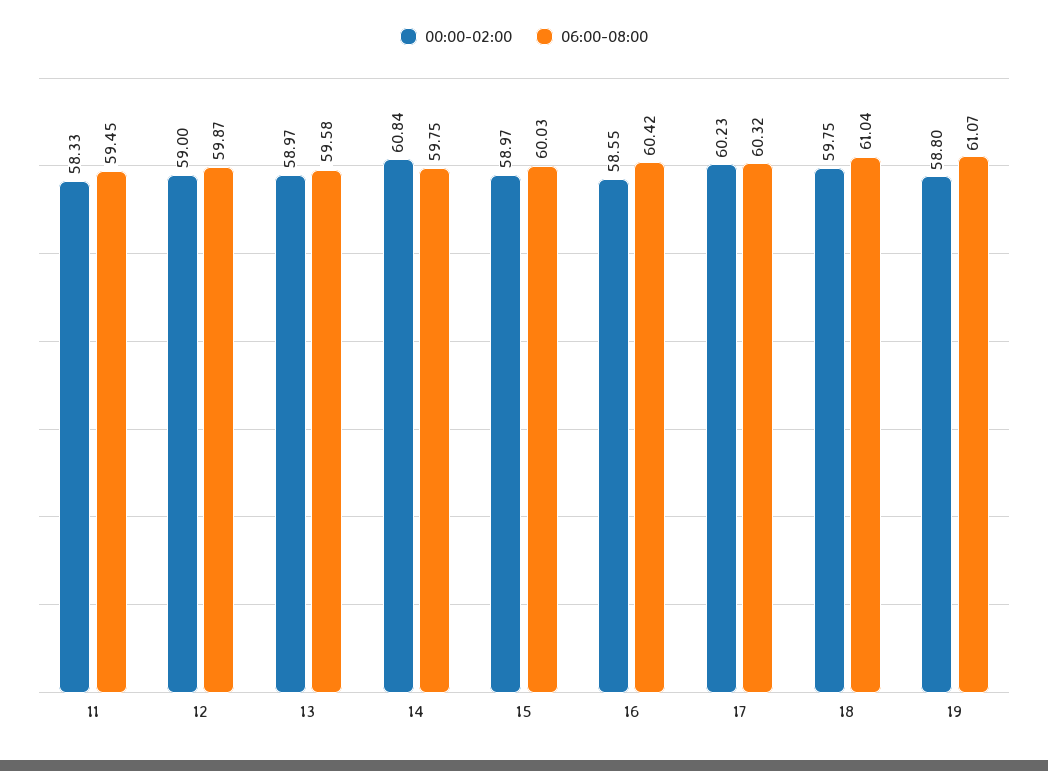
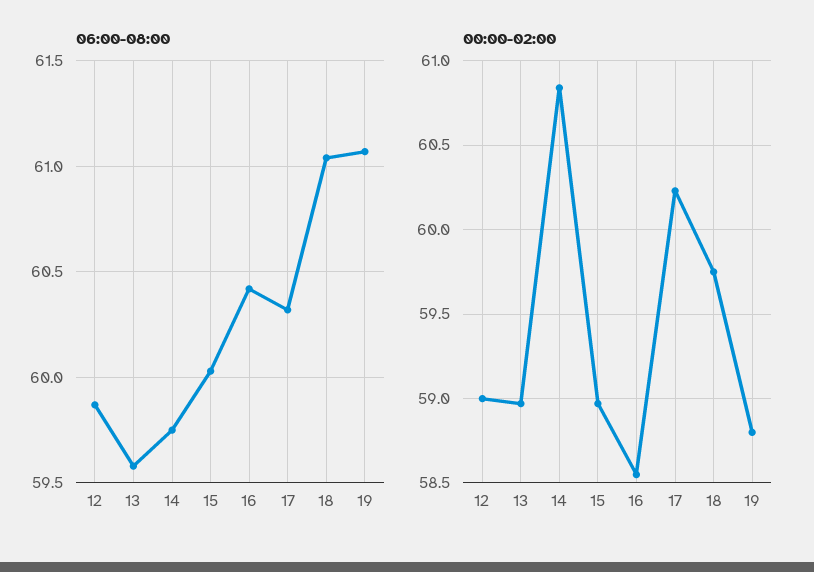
  {
    "00:00-02:00": {
-     "11": 58.33,
      "12": 59,
      "13": 58.97,
      "14": 60.84,
      "15": 58.97,
      "16": 58.55,
      "17": 60.23,
      "18": 59.75,
      "19": 58.8
    },
    "06:00-08:00": {
-     "11": 59.45,
      "12": 59.87,
      "13": 59.58,
      "14": 59.75,
      "15": 60.03,
      "16": 60.42,
      "17": 60.32,
      "18": 61.04,
      "19": 61.07
    }
  }

